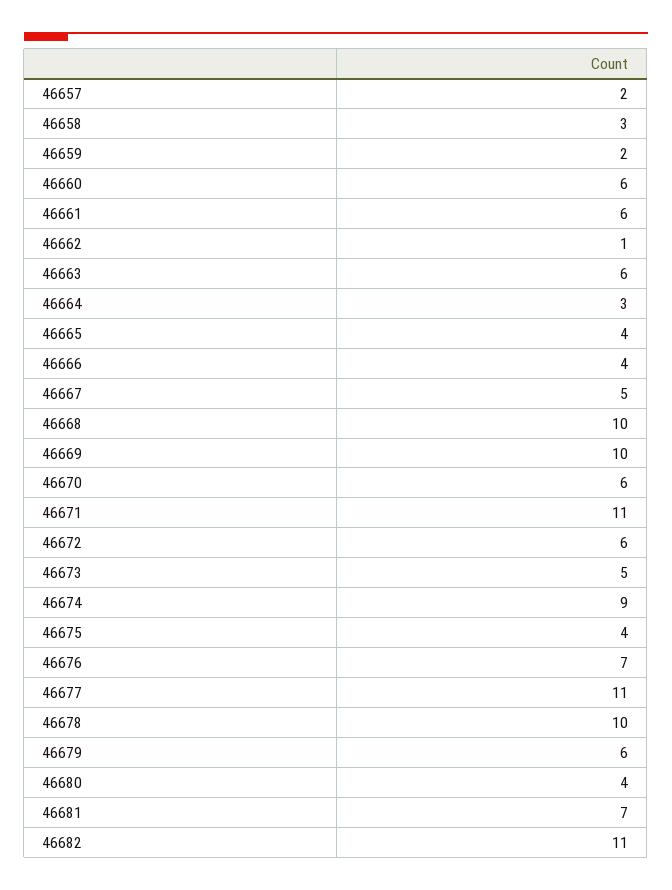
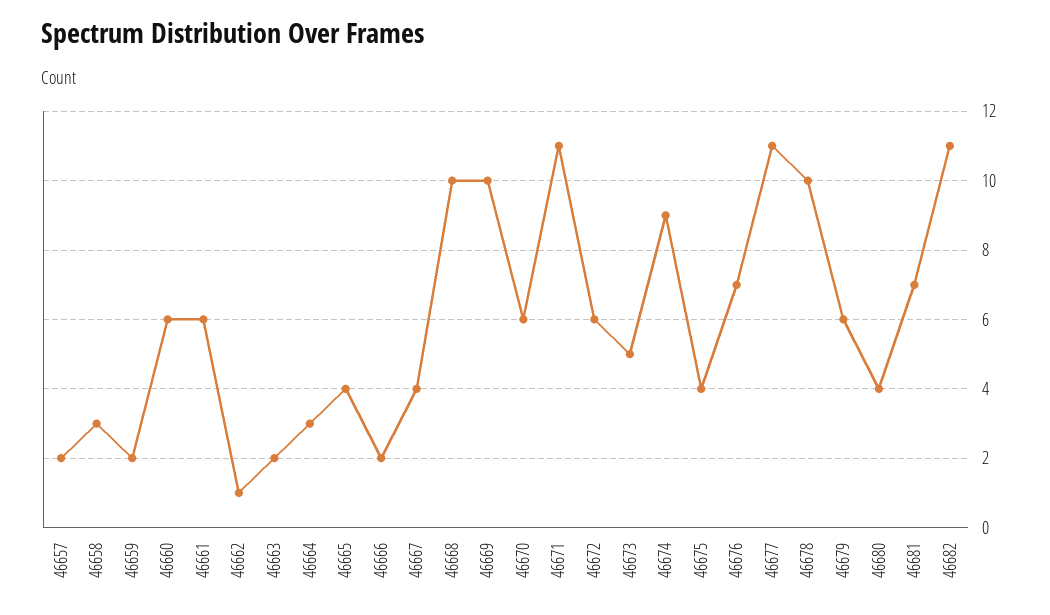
  {
    "46657": 2,
    "46658": 3,
    "46659": 2,
    "46660": 6,
    "46661": 6,
    "46662": 1,
-   "46663": 6,
+   "46663": 2,
    "46664": 3,
    "46665": 4,
-   "46666": 4,
+   "46666": 2,
-   "46667": 5,
+   "46667": 4,
    "46668": 10,
    "46669": 10,
    "46670": 6,
    "46671": 11,
    "46672": 6,
    "46673": 5,
    "46674": 9,
    "46675": 4,
    "46676": 7,
    "46677": 11,
    "46678": 10,
    "46679": 6,
    "46680": 4,
    "46681": 7,
    "46682": 11
  }

